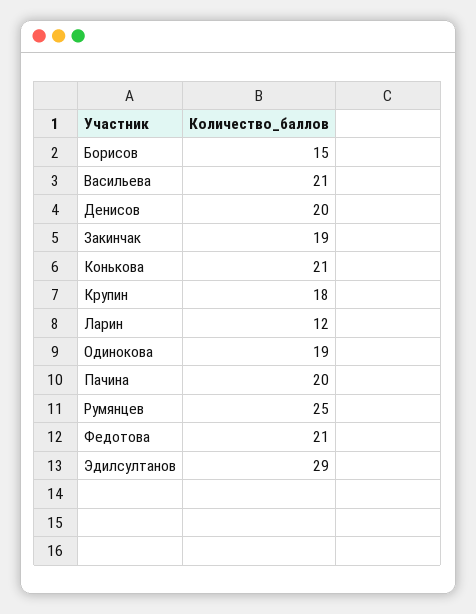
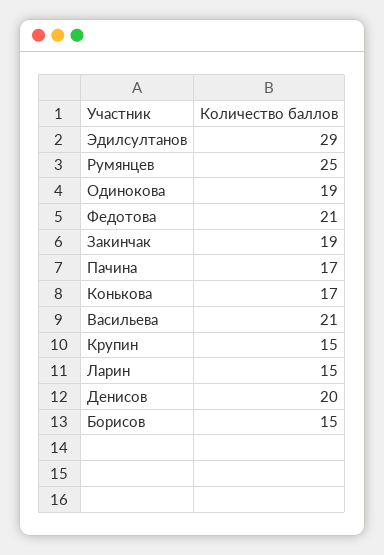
  {
    "Борисов": 15,
    "Васильева": 21,
    "Денисов": 20,
    "Закинчак": 19,
-   "Конькова": 21,
+   "Конькова": 17,
-   "Крупин": 18,
+   "Крупин": 15,
-   "Ларин": 12,
+   "Ларин": 15,
    "Одинокова": 19,
-   "Пачина": 20,
+   "Пачина": 17,
    "Румянцев": 25,
    "Федотова": 21,
    "Эдилсултанов": 29
  }

